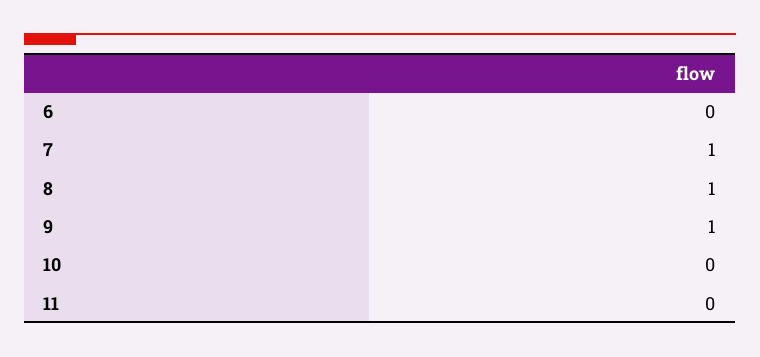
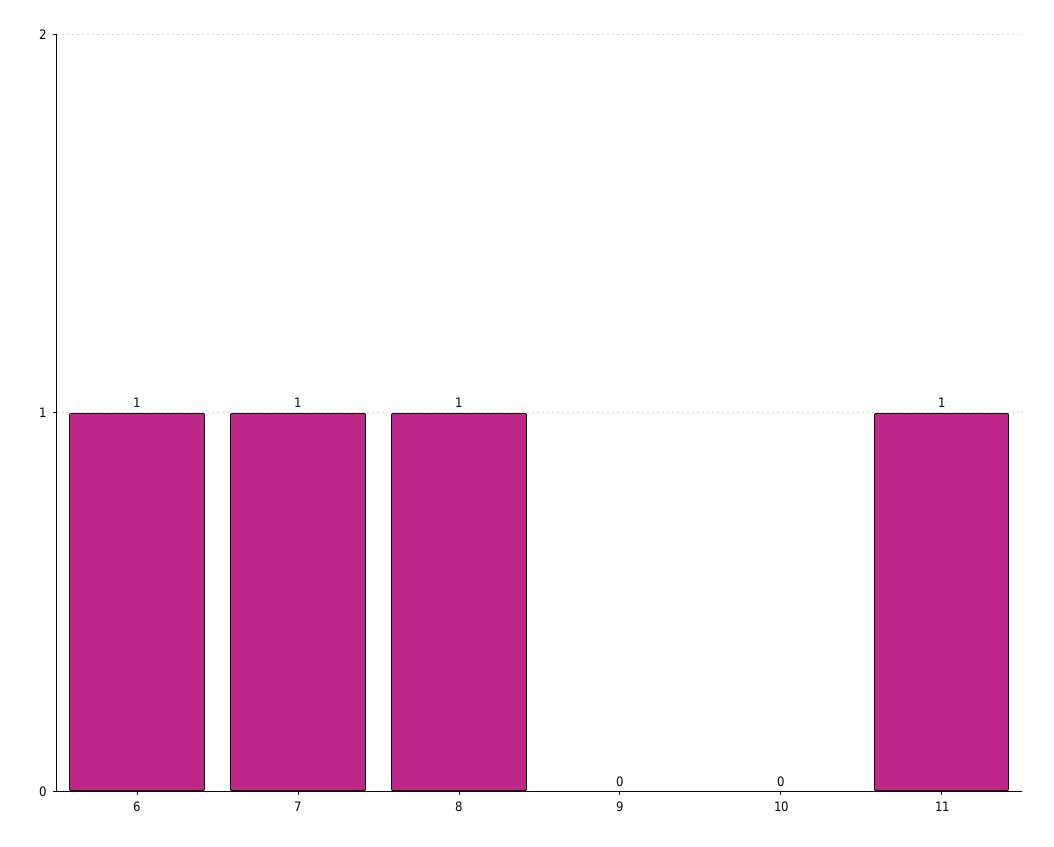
  {
-   "6": 0,
+   "6": 1,
    "7": 1,
    "8": 1,
-   "9": 1,
+   "9": 0,
    "10": 0,
-   "11": 0
+   "11": 1
  }

